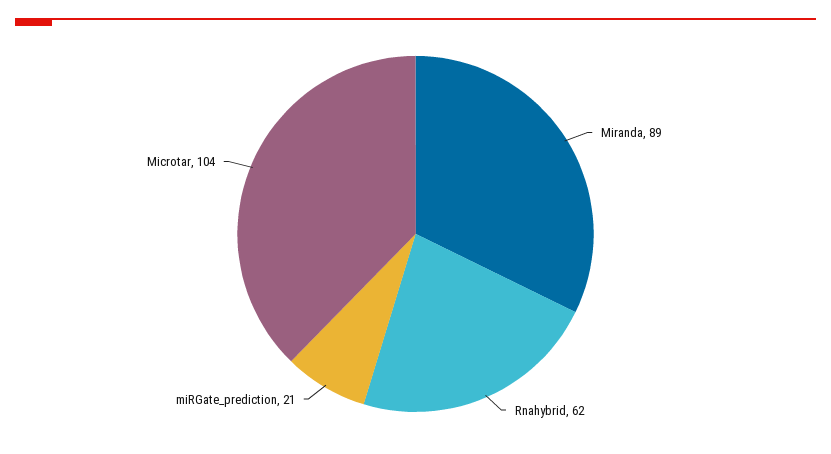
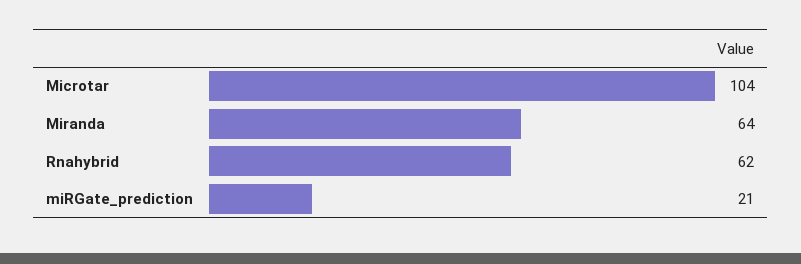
  {
-   "Miranda": 89,
+   "Miranda": 64,
    "Rnahybrid": 62,
    "miRGate_prediction": 21,
    "Microtar": 104
  }

